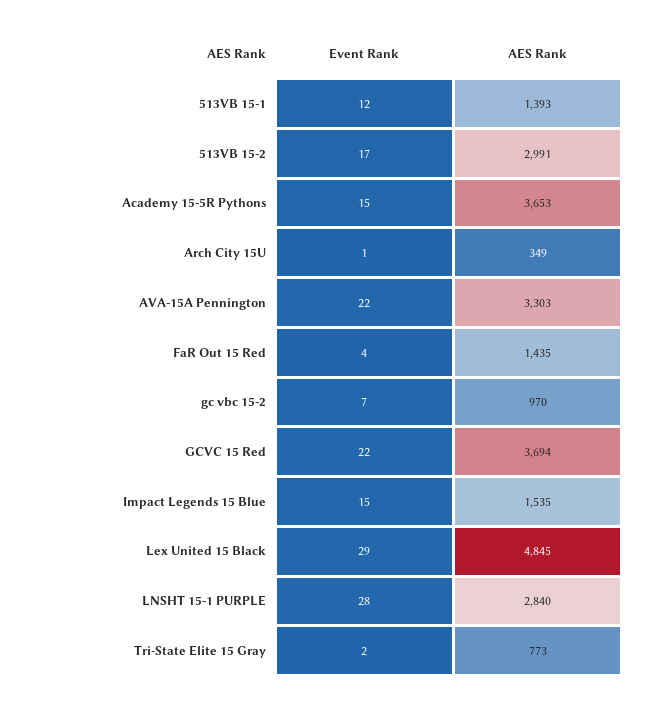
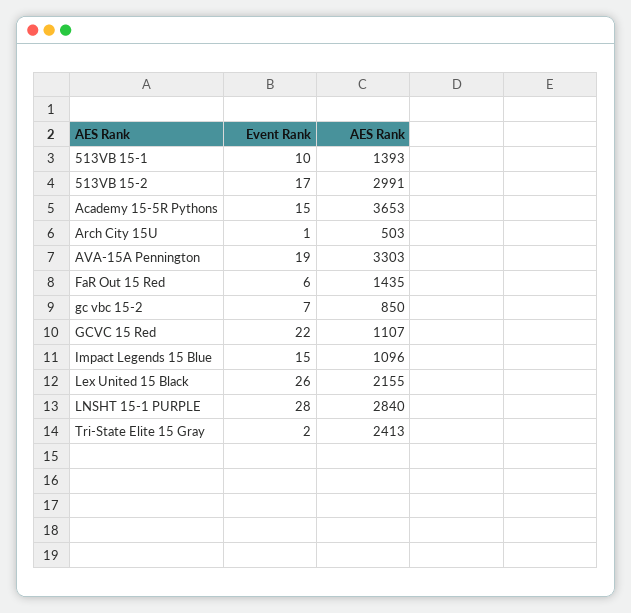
  {
    "Event Rank": {
-     "513VB 15-1": 12,
+     "513VB 15-1": 10,
      "513VB 15-2": 17,
      "Academy 15-5R Pythons": 15,
      "Arch City 15U": 1,
-     "AVA-15A Pennington": 22,
+     "AVA-15A Pennington": 19,
-     "FaR Out 15 Red": 4,
+     "FaR Out 15 Red": 6,
      "gc vbc 15-2": 7,
      "GCVC 15 Red": 22,
      "Impact Legends 15 Blue": 15,
-     "Lex United 15 Black": 29,
+     "Lex United 15 Black": 26,
      "LNSHT 15-1 PURPLE": 28,
      "Tri-State Elite 15 Gray": 2
    },
    "AES Rank": {
      "513VB 15-1": 1393,
      "513VB 15-2": 2991,
      "Academy 15-5R Pythons": 3653,
-     "Arch City 15U": 349,
+     "Arch City 15U": 503,
      "AVA-15A Pennington": 3303,
      "FaR Out 15 Red": 1435,
-     "gc vbc 15-2": 970,
+     "gc vbc 15-2": 850,
-     "GCVC 15 Red": 3694,
+     "GCVC 15 Red": 1107,
-     "Impact Legends 15 Blue": 1535,
+     "Impact Legends 15 Blue": 1096,
-     "Lex United 15 Black": 4845,
+     "Lex United 15 Black": 2155,
      "LNSHT 15-1 PURPLE": 2840,
-     "Tri-State Elite 15 Gray": 773
+     "Tri-State Elite 15 Gray": 2413
    }
  }

